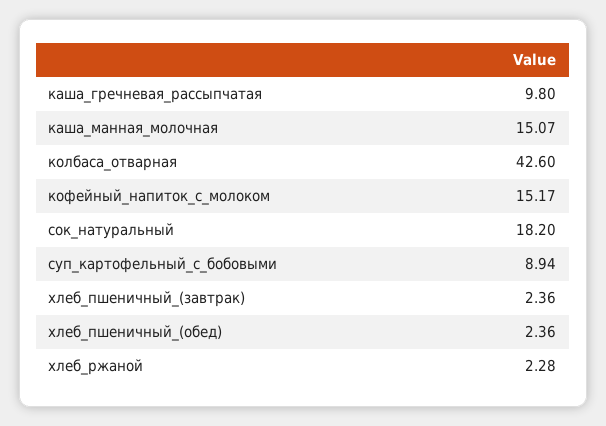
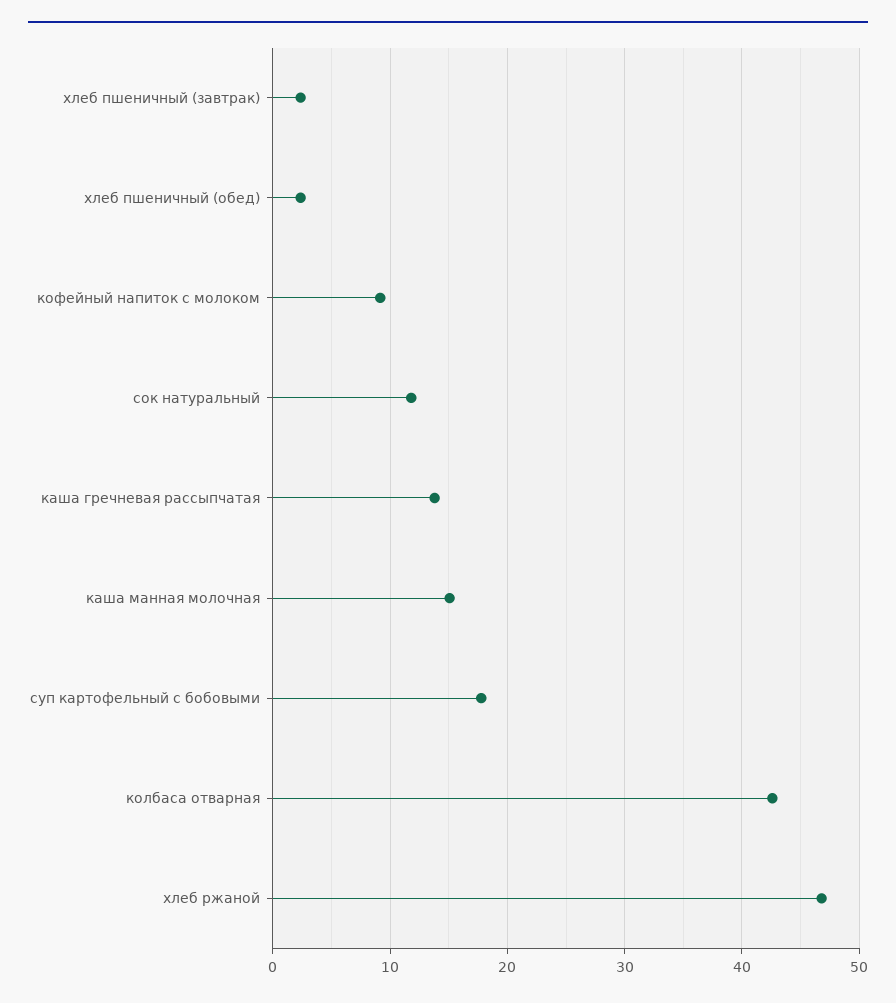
  {
-   "каша_гречневая_рассыпчатая": 9.8,
+   "каша_гречневая_рассыпчатая": 14,
    "каша_манная_молочная": 15.07,
    "колбаса_отварная": 42.6,
-   "кофейный_напиток_с_молоком": 15.17,
+   "кофейный_напиток_с_молоком": 9,
-   "сок_натуральный": 18.2,
+   "сок_натуральный": 12,
-   "суп_картофельный_с_бобовыми": 8.94,
+   "суп_картофельный_с_бобовыми": 18,
    "хлеб_пшеничный_(завтрак)": 2.36,
    "хлеб_пшеничный_(обед)": 2.36,
-   "хлеб_ржаной": 2.28
+   "хлеб_ржаной": 47
  }

